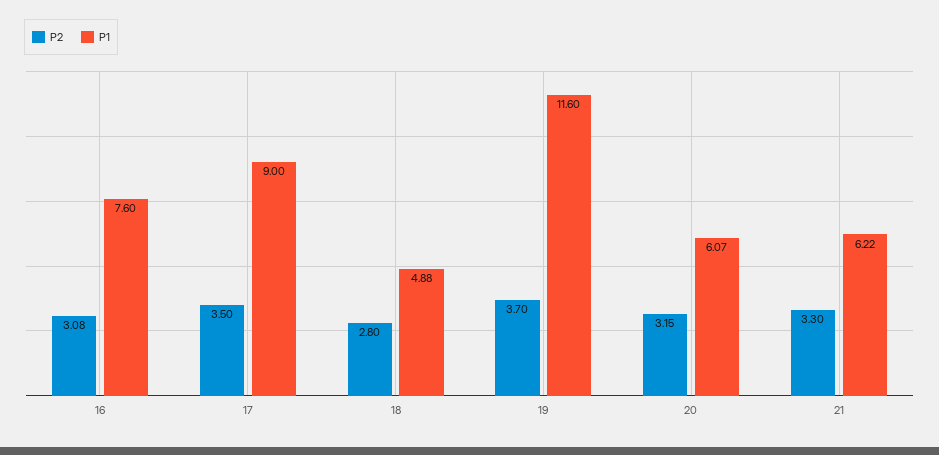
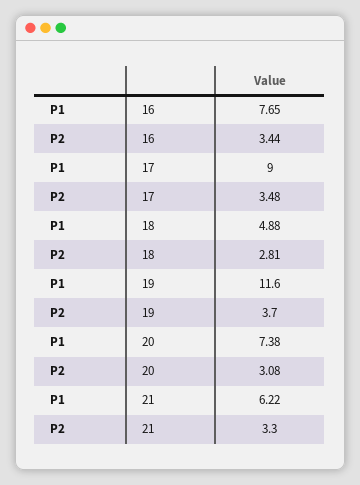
  {
    "P2": {
-     "16": 3.08,
+     "16": 3.44,
-     "17": 3.5,
+     "17": 3.48,
-     "18": 2.8,
+     "18": 2.81,
      "19": 3.7,
-     "20": 3.15,
+     "20": 3.08,
      "21": 3.3
    },
    "P1": {
-     "16": 7.6,
+     "16": 7.65,
      "17": 9,
      "18": 4.88,
      "19": 11.6,
-     "20": 6.07,
+     "20": 7.38,
      "21": 6.22
    }
  }

